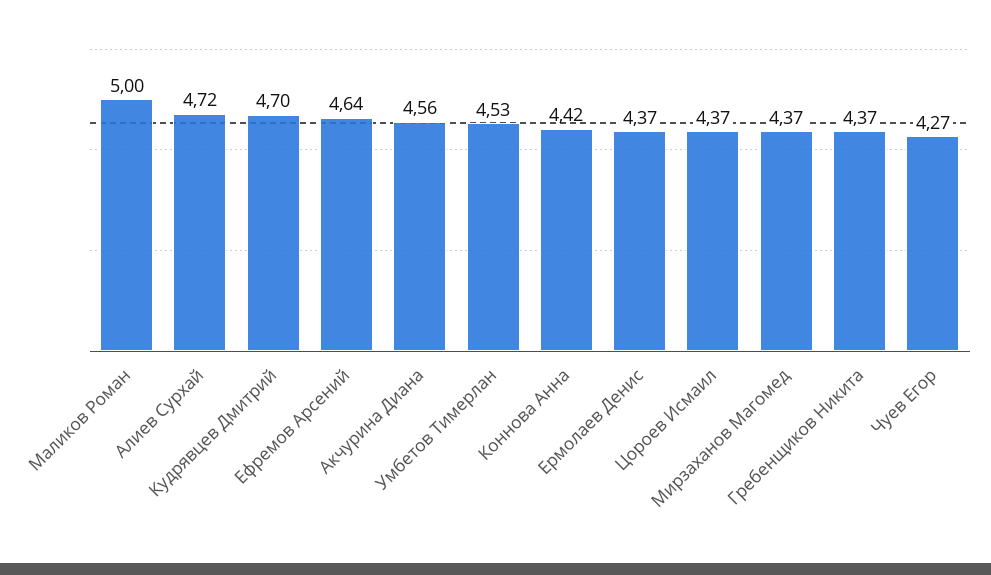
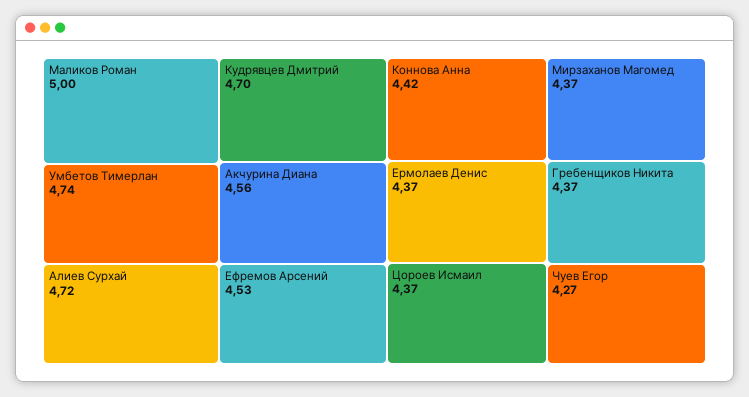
  {
    "Маликов Роман": 5,
    "Алиев Сурхай": 4.72,
    "Кудрявцев Дмитрий": 4.7,
-   "Ефремов Арсений": 4.64,
+   "Ефремов Арсений": 4.53,
    "Акчурина Диана": 4.56,
-   "Умбетов Тимерлан": 4.53,
+   "Умбетов Тимерлан": 4.74,
    "Коннова Анна": 4.42,
    "Ермолаев Денис": 4.37,
    "Цороев Исмаил": 4.37,
    "Мирзаханов Магомед": 4.37,
    "Гребенщиков Никита": 4.37,
    "Чуев Егор": 4.27
  }

